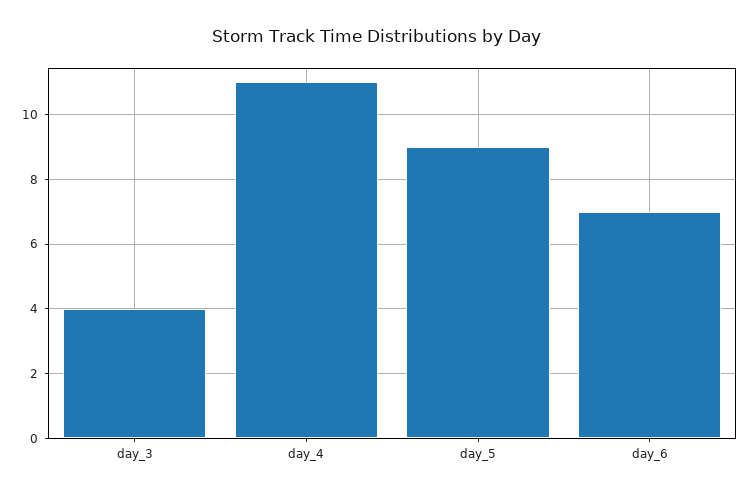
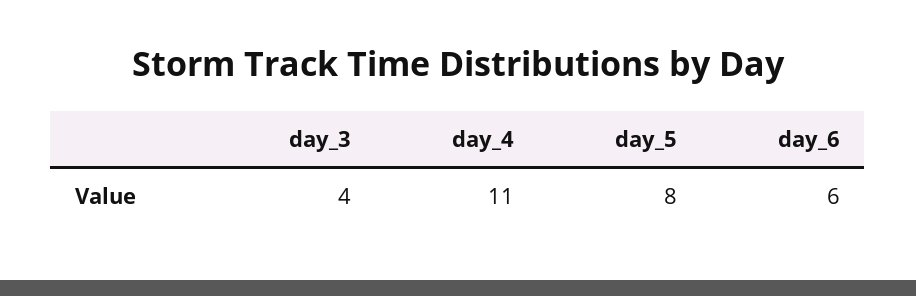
  {
    "day_3": 4,
    "day_4": 11,
-   "day_5": 9,
+   "day_5": 8,
-   "day_6": 7
+   "day_6": 6
  }

